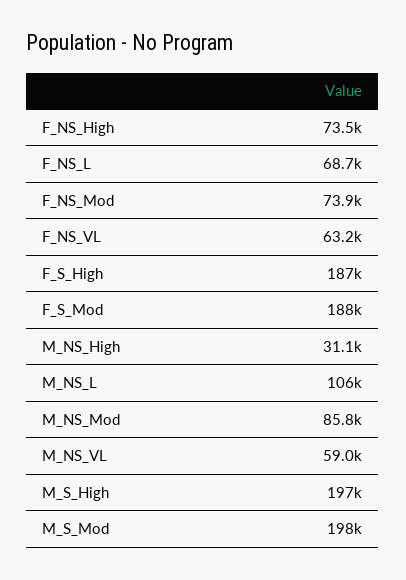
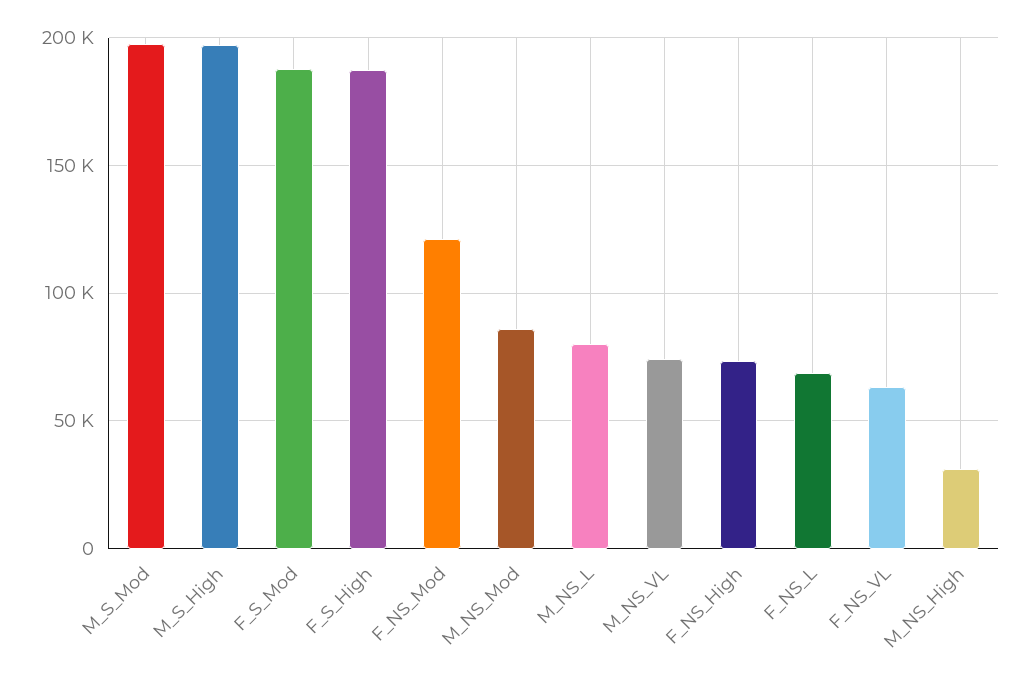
  {
    "F_NS_High": 73500,
    "F_NS_L": 68700,
-   "F_NS_Mod": 73900,
+   "F_NS_Mod": 120000,
    "F_NS_VL": 63200,
    "F_S_High": 187000,
    "F_S_Mod": 188000,
    "M_NS_High": 31100,
-   "M_NS_L": 106000,
+   "M_NS_L": 80000,
    "M_NS_Mod": 85800,
-   "M_NS_VL": 59000,
+   "M_NS_VL": 75000,
    "M_S_High": 197000,
    "M_S_Mod": 198000
  }

